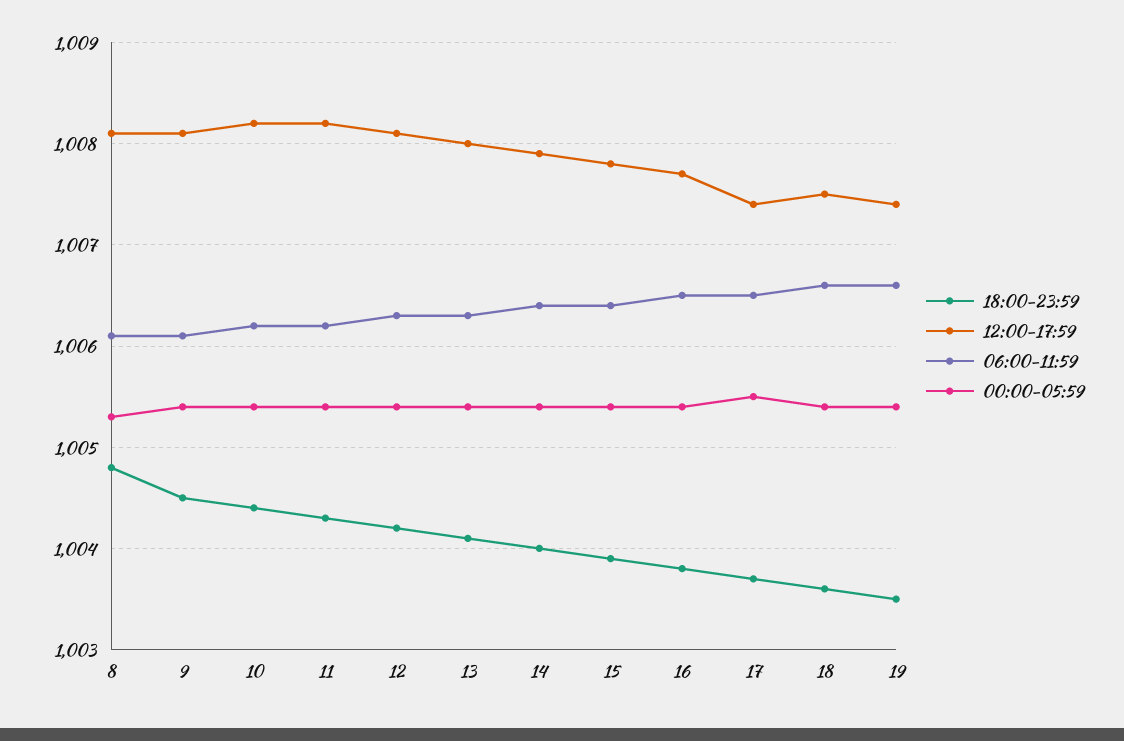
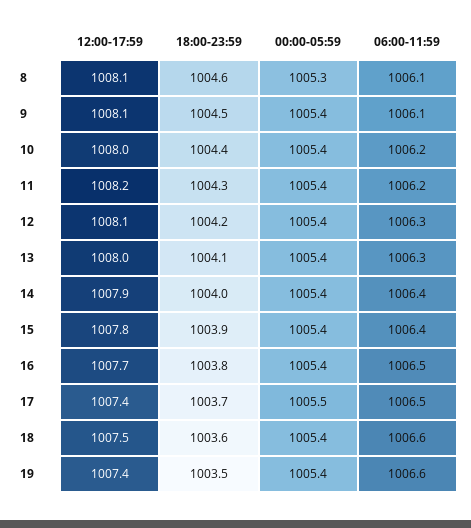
  {
    "18:00-23:59": {
-     "8": 1004.8,
+     "8": 1004.6,
      "9": 1004.5,
      "10": 1004.4,
      "11": 1004.3,
      "12": 1004.2,
      "13": 1004.1,
      "14": 1004,
      "15": 1003.9,
      "16": 1003.8,
      "17": 1003.7,
      "18": 1003.6,
      "19": 1003.5
    },
    "12:00-17:59": {
      "8": 1008.1,
      "9": 1008.1,
-     "10": 1008.2,
+     "10": 1008,
      "11": 1008.2,
      "12": 1008.1,
      "13": 1008,
      "14": 1007.9,
      "15": 1007.8,
      "16": 1007.7,
      "17": 1007.4,
      "18": 1007.5,
      "19": 1007.4
    },
    "06:00-11:59": {
      "8": 1006.1,
      "9": 1006.1,
      "10": 1006.2,
      "11": 1006.2,
      "12": 1006.3,
      "13": 1006.3,
      "14": 1006.4,
      "15": 1006.4,
      "16": 1006.5,
      "17": 1006.5,
      "18": 1006.6,
      "19": 1006.6
    },
    "00:00-05:59": {
      "8": 1005.3,
      "9": 1005.4,
      "10": 1005.4,
      "11": 1005.4,
      "12": 1005.4,
      "13": 1005.4,
      "14": 1005.4,
      "15": 1005.4,
      "16": 1005.4,
      "17": 1005.5,
      "18": 1005.4,
      "19": 1005.4
    }
  }

